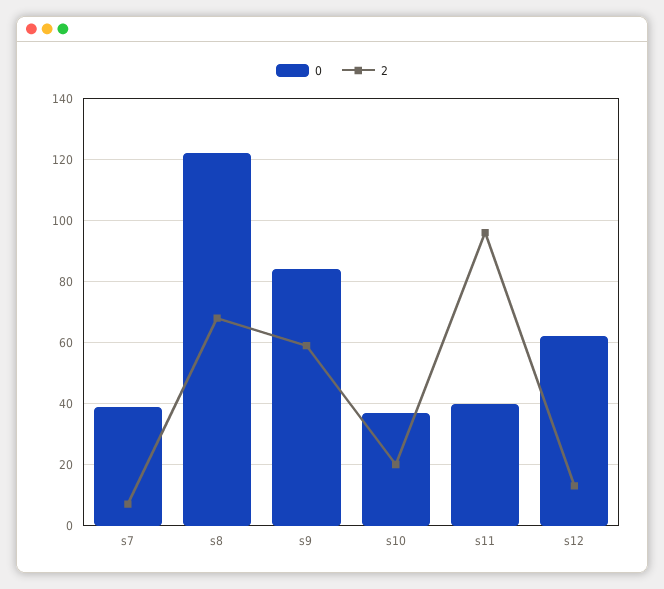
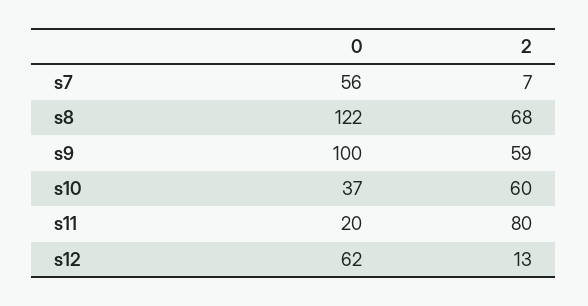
  {
    "0": {
-     "s7": 40,
+     "s7": 56,
      "s8": 122,
-     "s9": 85,
+     "s9": 100,
      "s10": 37,
-     "s11": 40,
+     "s11": 20,
      "s12": 62
    },
    "2": {
      "s7": 7,
      "s8": 68,
      "s9": 59,
-     "s10": 20,
+     "s10": 60,
-     "s11": 95,
+     "s11": 80,
      "s12": 13
    }
  }

